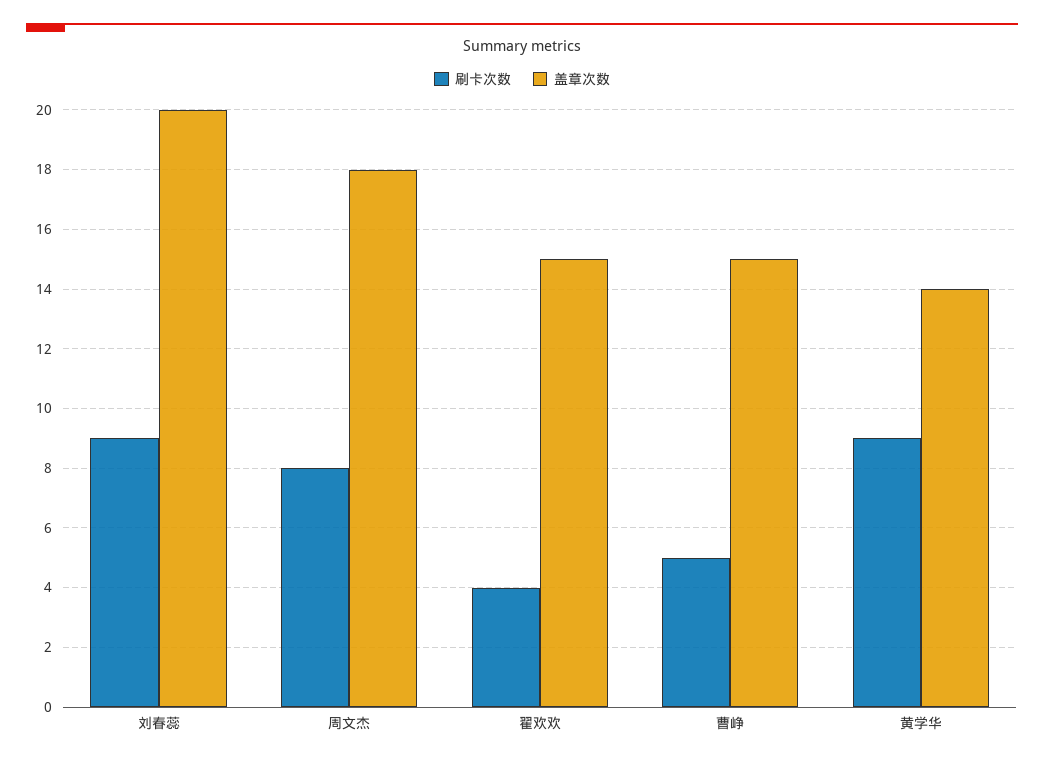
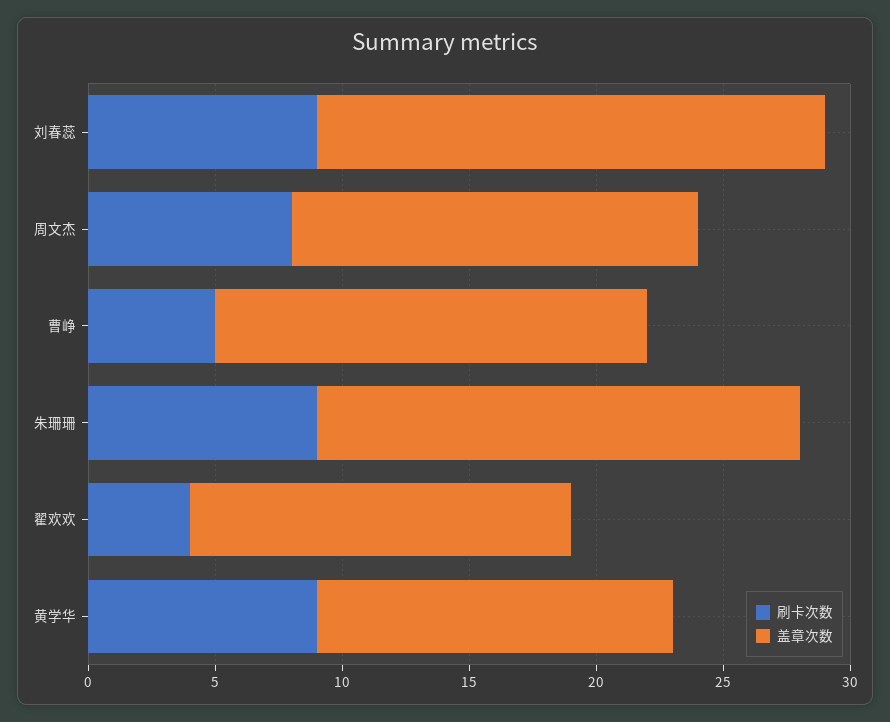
  {
    "刷卡次数": {
      "刘春蕊": 9,
      "周文杰": 8,
      "翟欢欢": 4,
      "曹峥": 5,
-     "黄学华": 9
+     "黄学华": 9,
+     "朱珊珊": 9
    },
    "盖章次数": {
      "刘春蕊": 20,
-     "周文杰": 18,
+     "周文杰": 16,
      "翟欢欢": 15,
-     "曹峥": 15,
+     "曹峥": 17,
-     "黄学华": 14
+     "黄学华": 14,
+     "朱珊珊": 19
    }
  }

